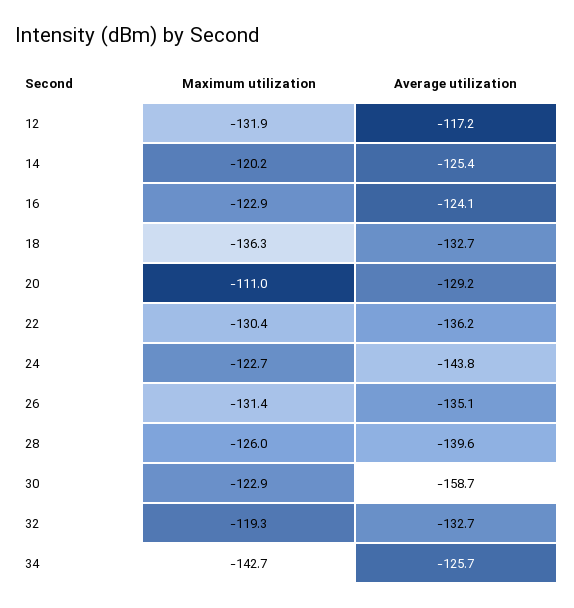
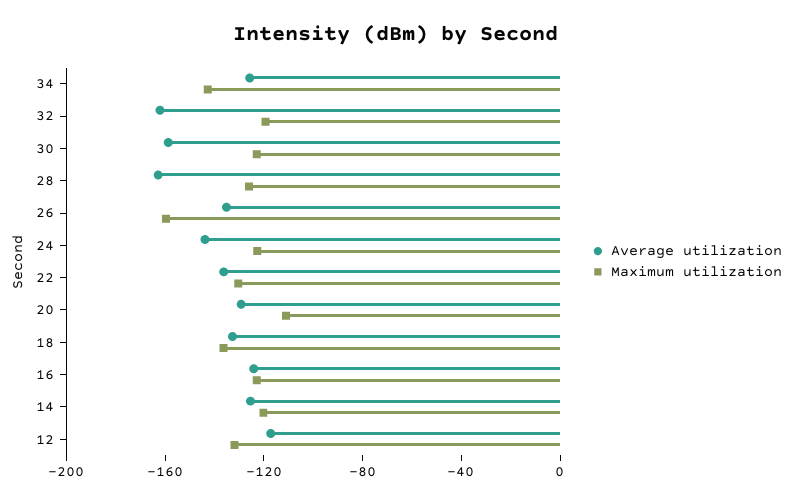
  {
    "Maximum utilization": {
      "12": -131.9,
      "14": -120.2,
      "16": -122.9,
      "18": -136.3,
      "20": -111,
      "22": -130.4,
      "24": -122.7,
-     "26": -131.4,
+     "26": -160,
      "28": -126,
      "30": -122.9,
      "32": -119.3,
      "34": -142.7
    },
    "Average utilization": {
      "12": -117.2,
      "14": -125.4,
      "16": -124.1,
      "18": -132.7,
      "20": -129.2,
      "22": -136.2,
      "24": -143.8,
      "26": -135.1,
-     "28": -139.6,
+     "28": -160,
      "30": -158.7,
-     "32": -132.7,
+     "32": -160,
      "34": -125.7
    }
  }

